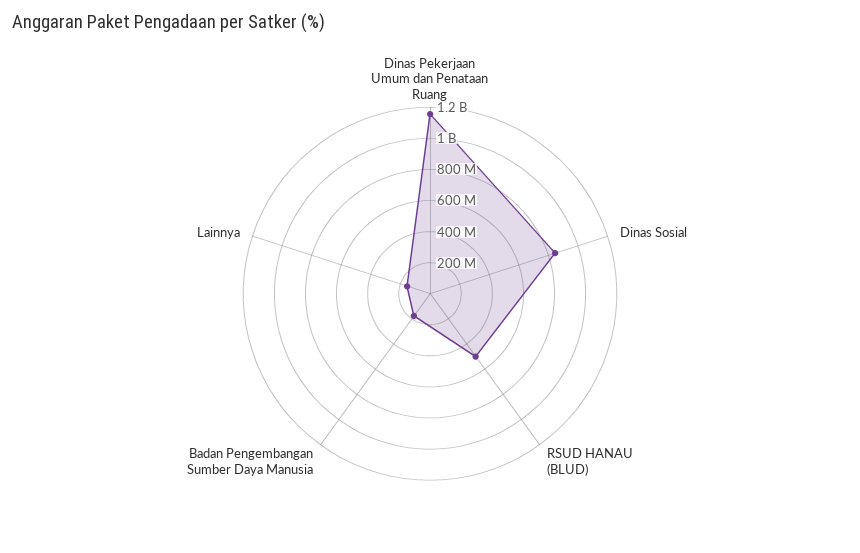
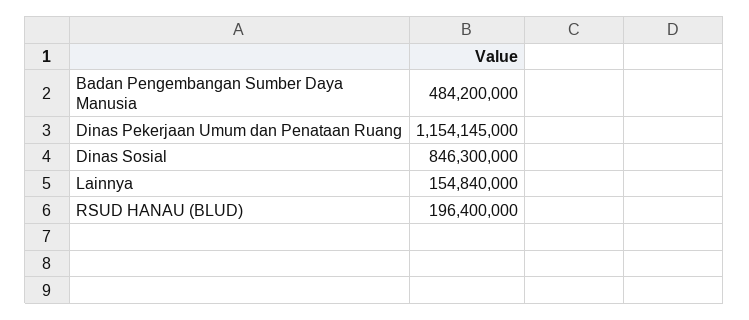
  {
    "Dinas Pekerjaan Umum dan Penataan Ruang": 1154145000,
    "Dinas Sosial": 846300000,
-   "RSUD HANAU (BLUD)": 500000000,
+   "RSUD HANAU (BLUD)": 196400000,
-   "Badan Pengembangan Sumber Daya Manusia": 200000000,
+   "Badan Pengembangan Sumber Daya Manusia": 484200000,
    "Lainnya": 154840000
  }

